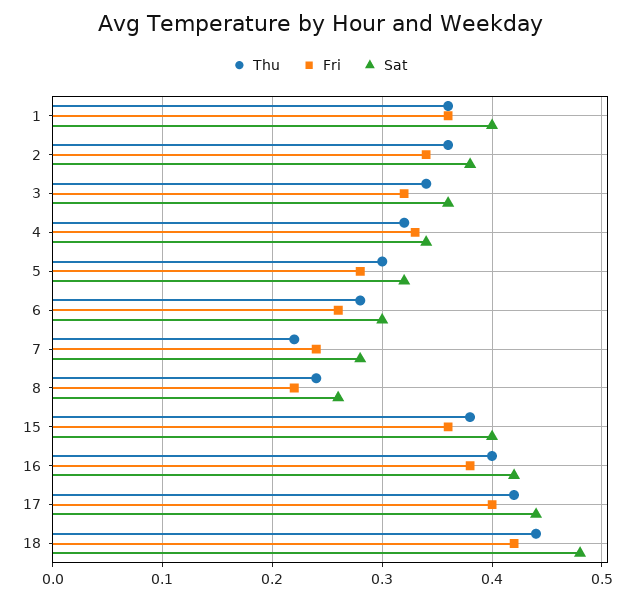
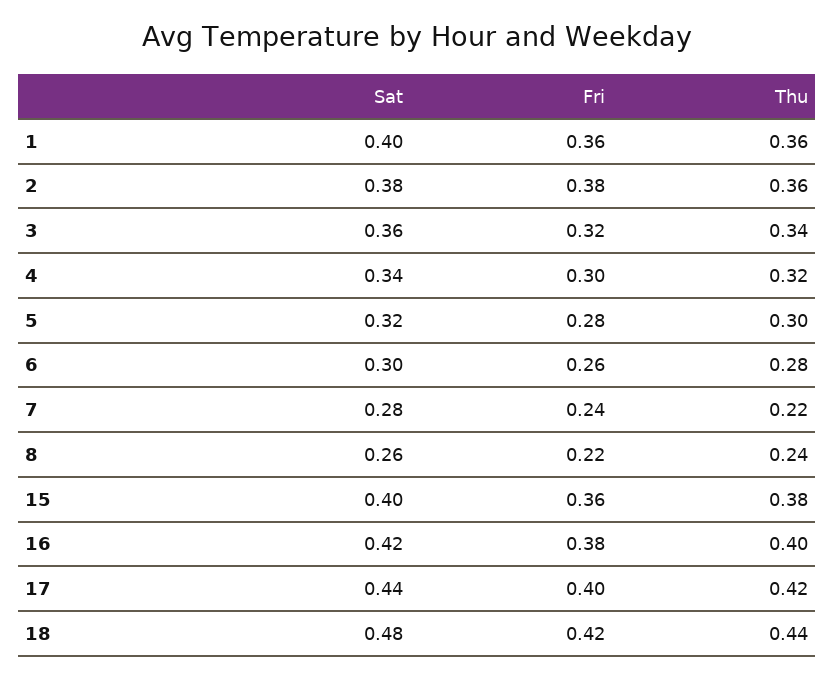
  {
    "Thu": {
      "1": 0.36,
      "2": 0.36,
      "3": 0.34,
      "4": 0.32,
      "5": 0.3,
      "6": 0.28,
      "7": 0.22,
      "8": 0.24,
      "15": 0.38,
      "16": 0.4,
      "17": 0.42,
      "18": 0.44
    },
    "Fri": {
      "1": 0.36,
-     "2": 0.34,
+     "2": 0.38,
      "3": 0.32,
-     "4": 0.33,
+     "4": 0.3,
      "5": 0.28,
      "6": 0.26,
      "7": 0.24,
      "8": 0.22,
      "15": 0.36,
      "16": 0.38,
      "17": 0.4,
      "18": 0.42
    },
    "Sat": {
      "1": 0.4,
      "2": 0.38,
      "3": 0.36,
      "4": 0.34,
      "5": 0.32,
      "6": 0.3,
      "7": 0.28,
      "8": 0.26,
      "15": 0.4,
      "16": 0.42,
      "17": 0.44,
      "18": 0.48
    }
  }

